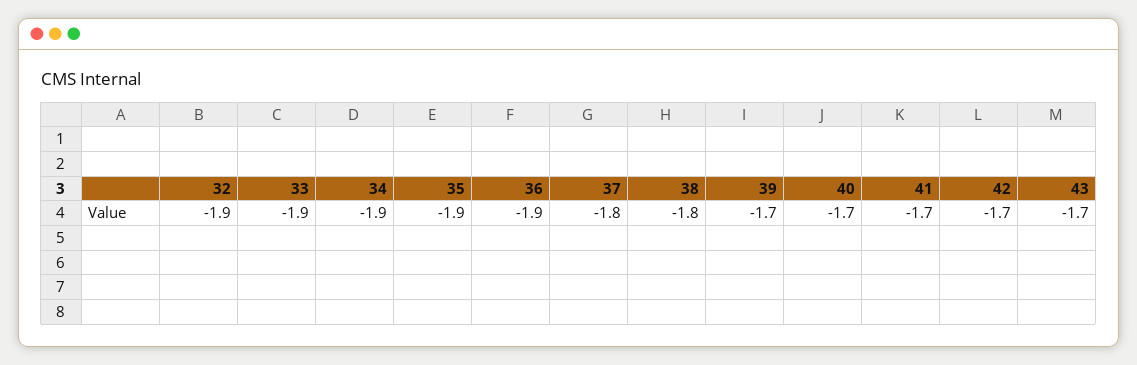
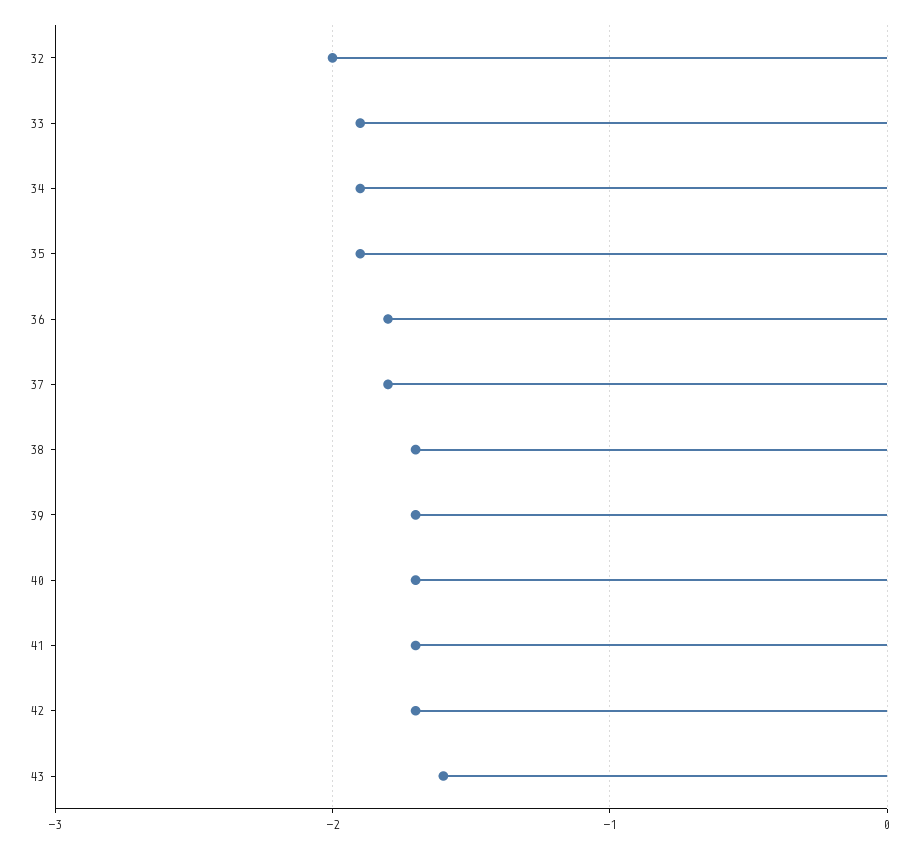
  {
-   "32": -1.9,
+   "32": -2,
    "33": -1.9,
    "34": -1.9,
    "35": -1.9,
-   "36": -1.9,
+   "36": -1.8,
    "37": -1.8,
-   "38": -1.8,
+   "38": -1.7,
    "39": -1.7,
    "40": -1.7,
    "41": -1.7,
    "42": -1.7,
-   "43": -1.7
+   "43": -1.6
  }

